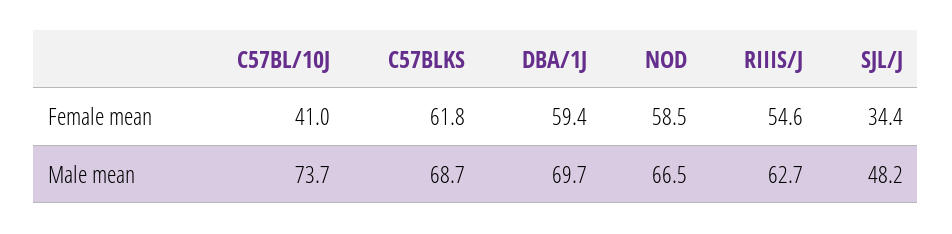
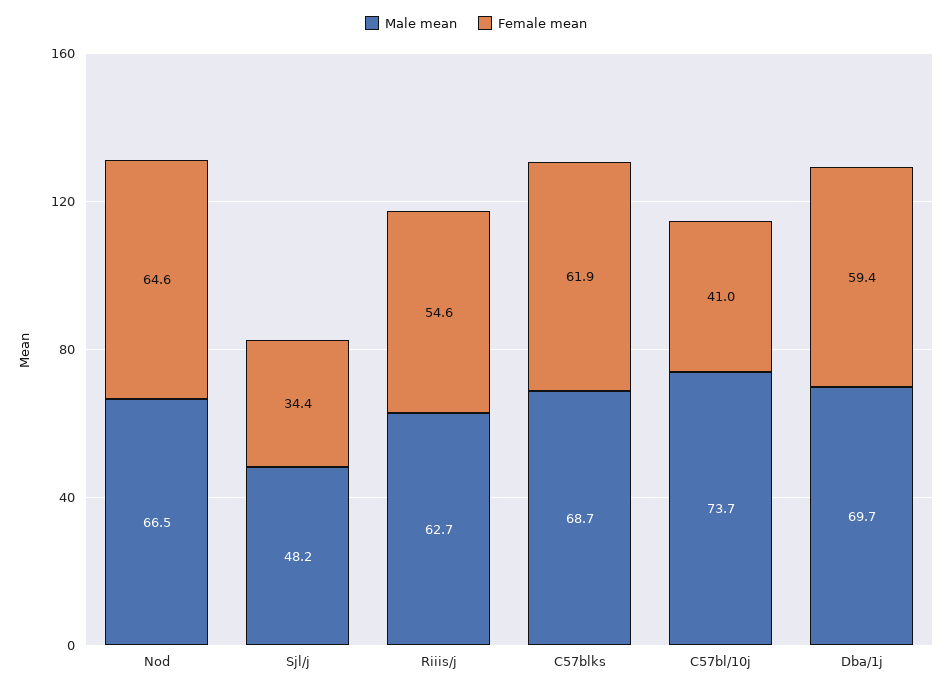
  {
    "Female mean": {
      "C57BL/10J": 41,
-     "C57BLKS": 61.8,
+     "C57BLKS": 61.9,
      "DBA/1J": 59.4,
-     "NOD": 58.5,
+     "NOD": 64.6,
      "RIIIS/J": 54.6,
      "SJL/J": 34.4
    },
    "Male mean": {
      "C57BL/10J": 73.7,
      "C57BLKS": 68.7,
      "DBA/1J": 69.7,
      "NOD": 66.5,
      "RIIIS/J": 62.7,
      "SJL/J": 48.2
    }
  }

